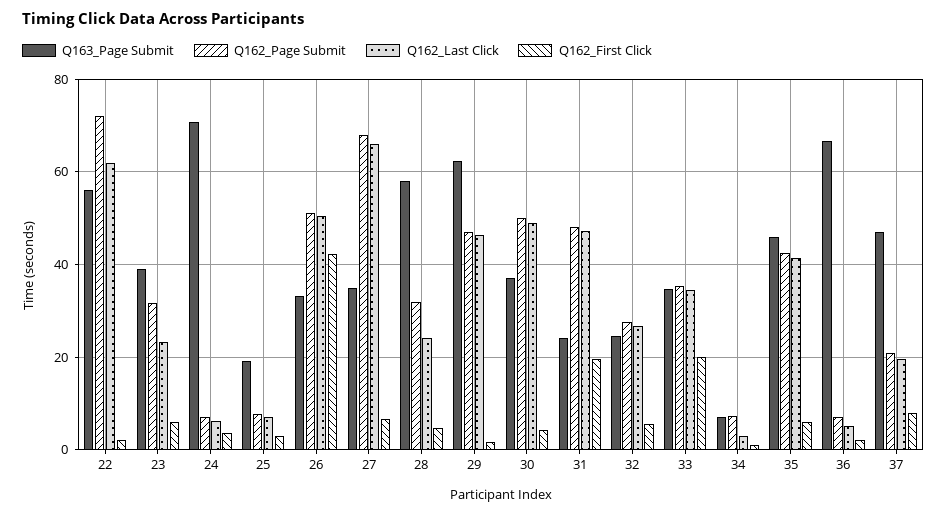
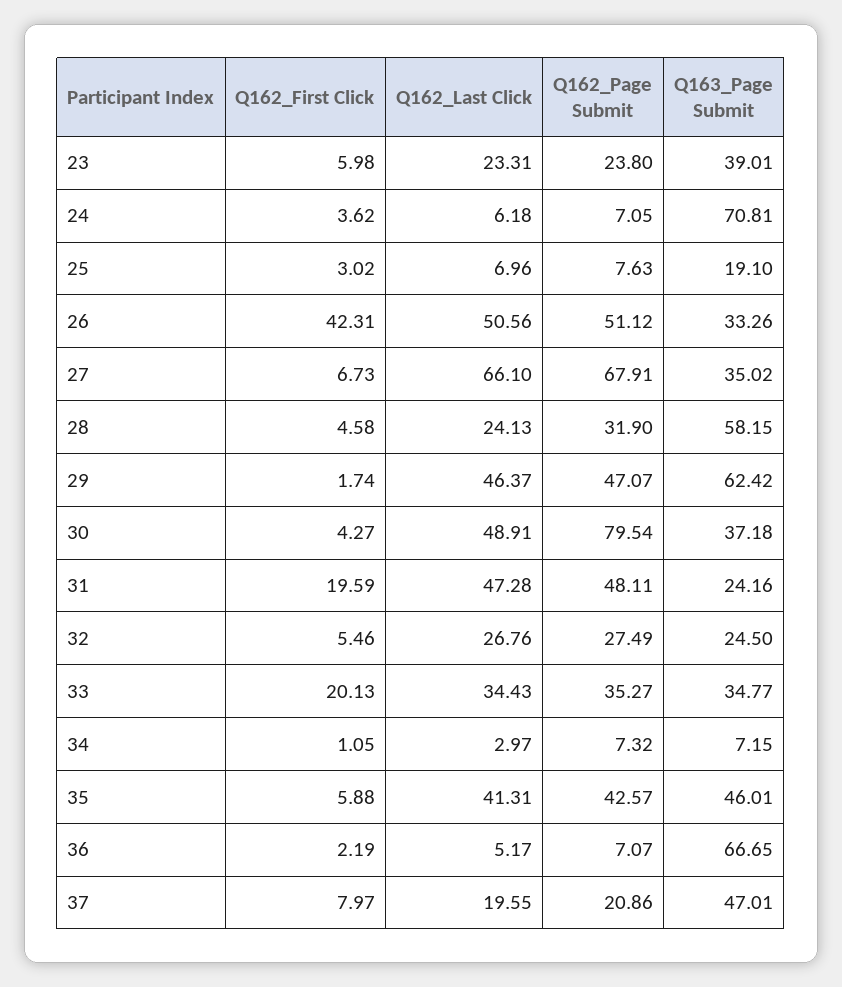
  {
    "Q163_Page Submit": {
-     "22": 56,
      "23": 39.01,
      "24": 70.81,
      "25": 19.1,
      "26": 33.26,
      "27": 35.02,
      "28": 58.15,
      "29": 62.42,
      "30": 37.18,
      "31": 24.16,
      "32": 24.5,
      "33": 34.77,
      "34": 7.15,
      "35": 46.01,
      "36": 66.65,
      "37": 47.01
    },
    "Q162_Page Submit": {
-     "22": 72,
-     "23": 32,
+     "23": 23.8,
      "24": 7.05,
      "25": 7.63,
      "26": 51.12,
      "27": 67.91,
      "28": 31.9,
      "29": 47.07,
-     "30": 50,
+     "30": 79.54,
      "31": 48.11,
      "32": 27.49,
      "33": 35.27,
      "34": 7.32,
      "35": 42.57,
      "36": 7.07,
      "37": 20.86
    },
    "Q162_Last Click": {
-     "22": 62,
      "23": 23.31,
      "24": 6.18,
      "25": 6.96,
      "26": 50.56,
      "27": 66.1,
      "28": 24.13,
      "29": 46.37,
      "30": 48.91,
      "31": 47.28,
      "32": 26.76,
      "33": 34.43,
      "34": 2.97,
      "35": 41.31,
      "36": 5.17,
      "37": 19.55
    },
    "Q162_First Click": {
-     "22": 2,
      "23": 5.98,
      "24": 3.62,
      "25": 3.02,
      "26": 42.31,
      "27": 6.73,
      "28": 4.58,
      "29": 1.74,
      "30": 4.27,
      "31": 19.59,
      "32": 5.46,
      "33": 20.13,
      "34": 1.05,
      "35": 5.88,
      "36": 2.19,
      "37": 7.97
    }
  }

